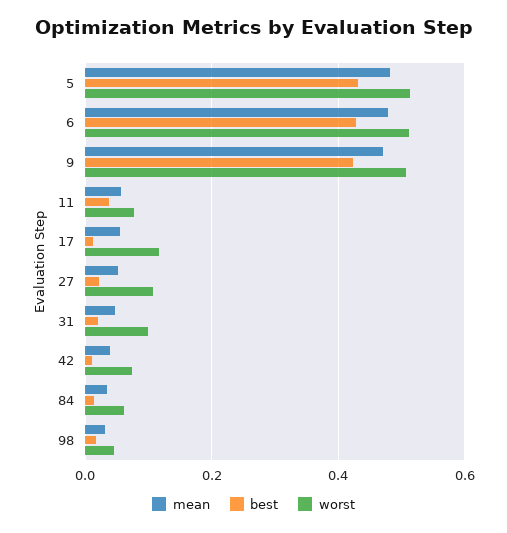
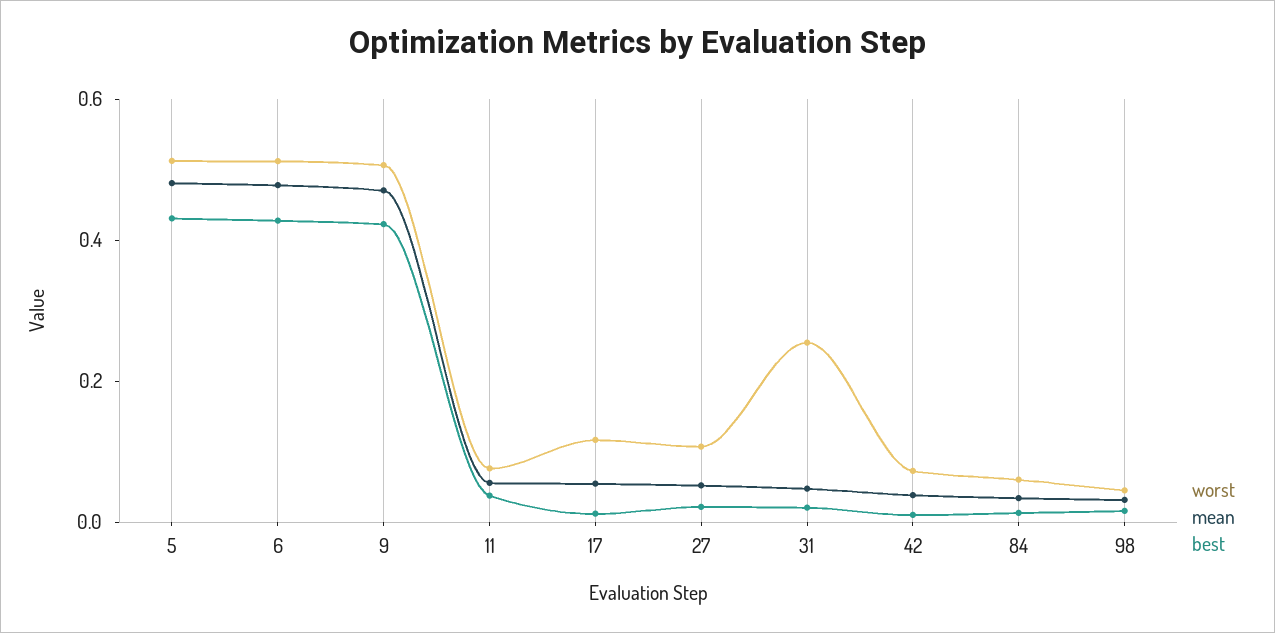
  {
    "mean": {
      "5": 0.48,
      "6": 0.48,
      "9": 0.48,
      "11": 0.06,
      "17": 0.06,
      "27": 0.06,
      "31": 0.04,
      "42": 0.04,
      "84": 0.04,
      "98": 0.04
    },
    "best": {
      "5": 0.44,
      "6": 0.42,
      "9": 0.42,
      "11": 0.04,
      "17": 0.02,
      "27": 0.02,
      "31": 0.02,
      "42": 0.02,
      "84": 0.02,
      "98": 0.02
    },
    "worst": {
      "5": 0.52,
      "6": 0.52,
      "9": 0.5,
      "11": 0.08,
      "17": 0.12,
      "27": 0.1,
-     "31": 0.1,
+     "31": 0.25,
      "42": 0.08,
      "84": 0.06,
      "98": 0.04
    }
  }

